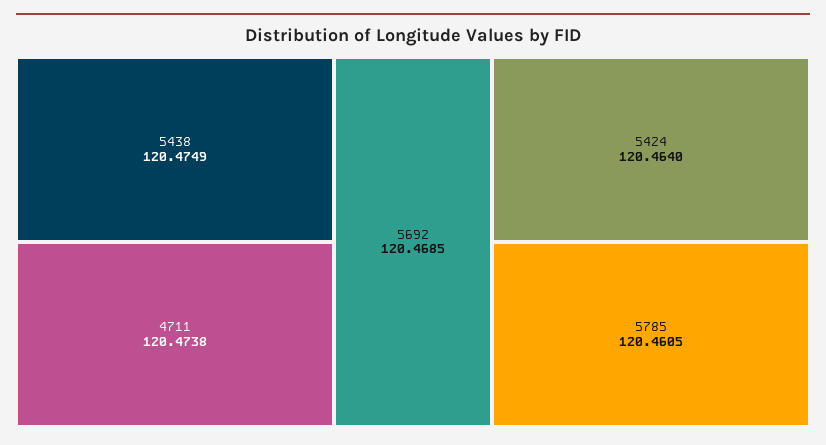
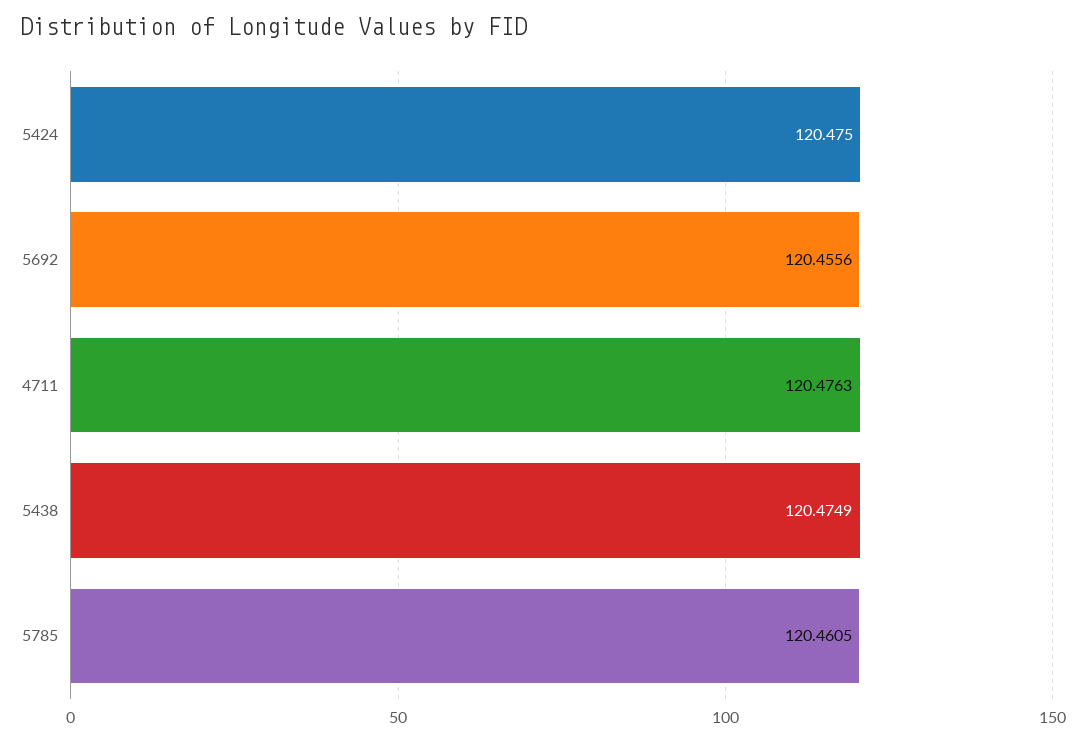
  {
    "5438": 120.4749,
-   "4711": 120.4738,
+   "4711": 120.4763,
-   "5692": 120.4685,
+   "5692": 120.4556,
-   "5424": 120.464,
+   "5424": 120.475,
    "5785": 120.4605
  }

